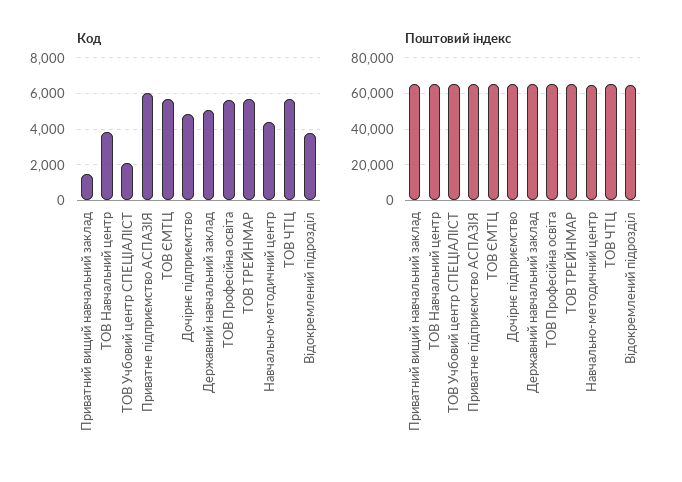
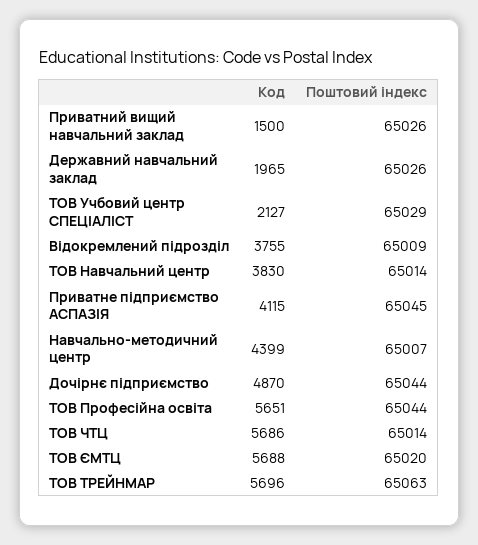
  {
    "Код": {
      "Приватний вищий навчальний заклад": 1500,
      "ТОВ Навчальний центр": 3830,
      "ТОВ Учбовий центр СПЕЦІАЛІСТ": 2127,
-     "Приватне підприємство АСПАЗІЯ": 6000,
+     "Приватне підприємство АСПАЗІЯ": 4115,
      "ТОВ ЄМТЦ": 5688,
      "Дочірнє підприємство": 4870,
-     "Державний навчальний заклад": 5000,
+     "Державний навчальний заклад": 1965,
      "ТОВ Професійна освіта": 5651,
      "ТОВ ТРЕЙНМАР": 5696,
      "Навчально-методичний центр": 4399,
      "ТОВ ЧТЦ": 5686,
      "Відокремлений підрозділ": 3755
    },
    "Поштовий індекс": {
      "Приватний вищий навчальний заклад": 65026,
      "ТОВ Навчальний центр": 65014,
      "ТОВ Учбовий центр СПЕЦІАЛІСТ": 65029,
      "Приватне підприємство АСПАЗІЯ": 65045,
      "ТОВ ЄМТЦ": 65020,
      "Дочірнє підприємство": 65044,
      "Державний навчальний заклад": 65026,
      "ТОВ Професійна освіта": 65044,
      "ТОВ ТРЕЙНМАР": 65063,
      "Навчально-методичний центр": 65007,
      "ТОВ ЧТЦ": 65014,
      "Відокремлений підрозділ": 65009
    }
  }

